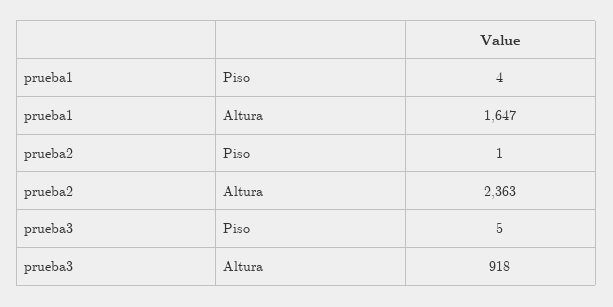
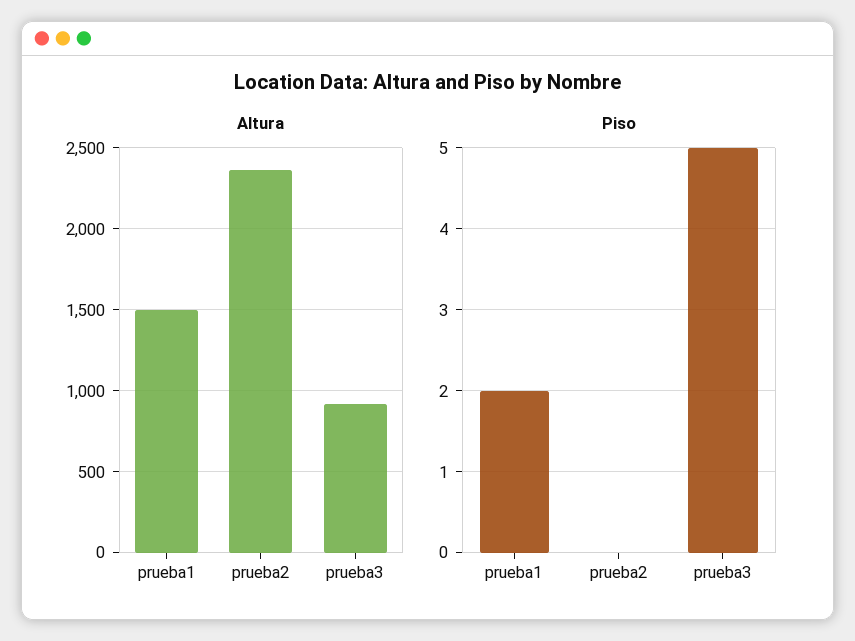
  {
    "Piso": {
-     "prueba1": 4,
+     "prueba1": 2,
-     "prueba2": 1,
+     "prueba2": 0,
      "prueba3": 5
    },
    "Altura": {
-     "prueba1": 1647,
+     "prueba1": 1500,
      "prueba2": 2363,
      "prueba3": 918
    }
  }

